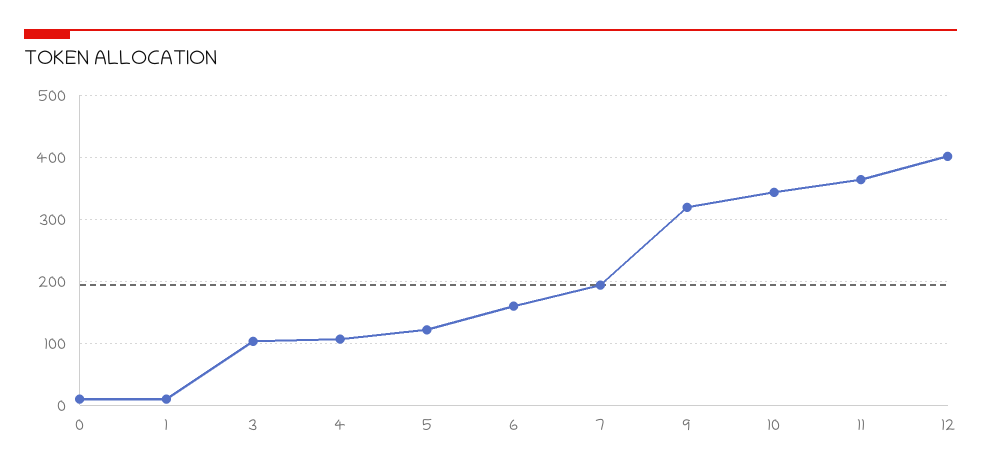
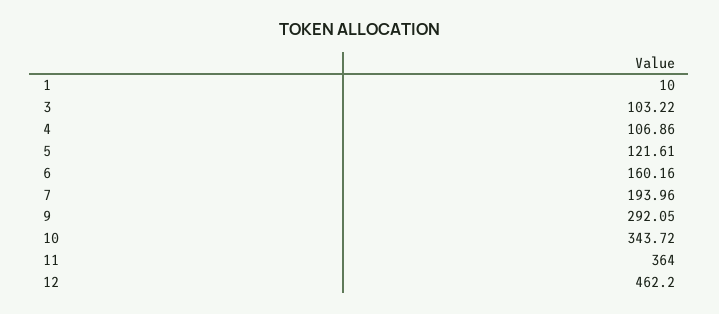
  {
-   "0": 10,
    "1": 10,
    "3": 103.22,
    "4": 106.86,
    "5": 121.61,
    "6": 160.16,
    "7": 193.96,
-   "9": 320,
+   "9": 292.05,
    "10": 343.72,
    "11": 364,
-   "12": 400
+   "12": 462.2
  }

